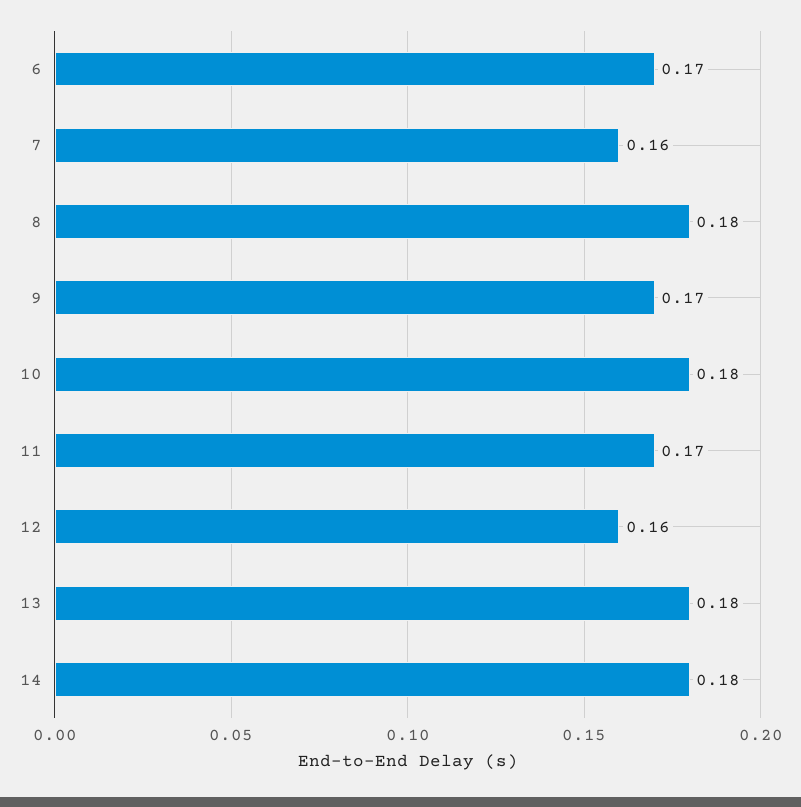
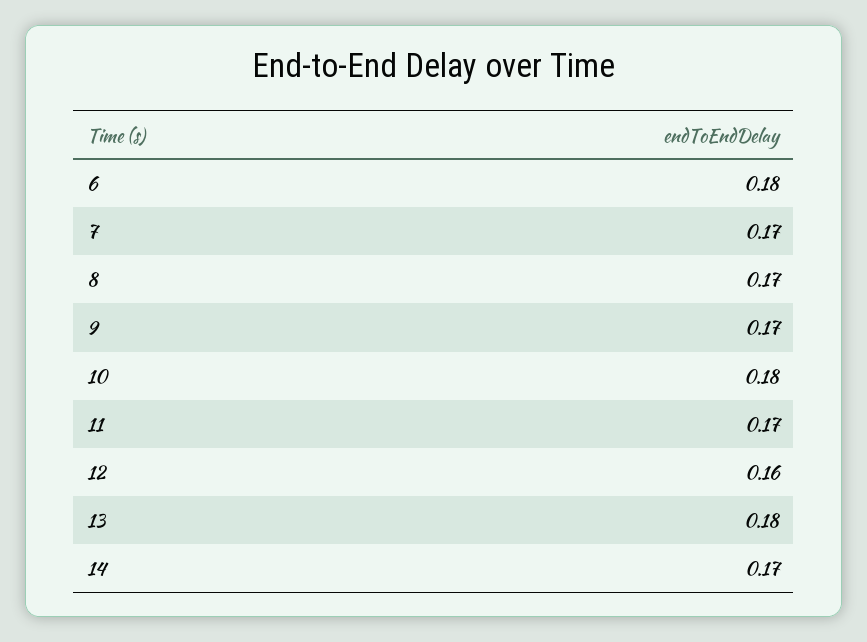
  {
-   "6": 0.17,
+   "6": 0.18,
-   "7": 0.16,
+   "7": 0.17,
-   "8": 0.18,
+   "8": 0.17,
    "9": 0.17,
    "10": 0.18,
    "11": 0.17,
    "12": 0.16,
    "13": 0.18,
-   "14": 0.18
+   "14": 0.17
  }

